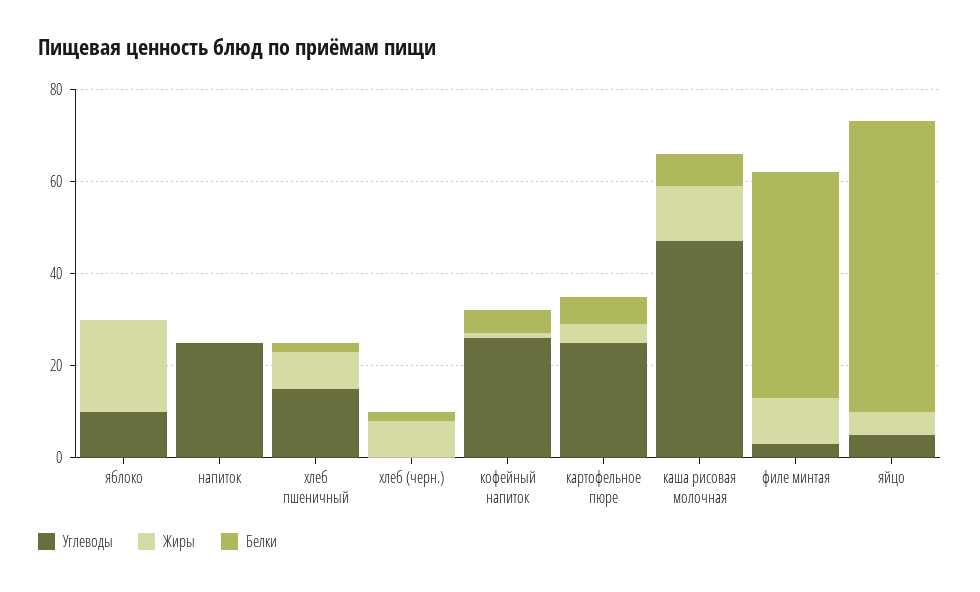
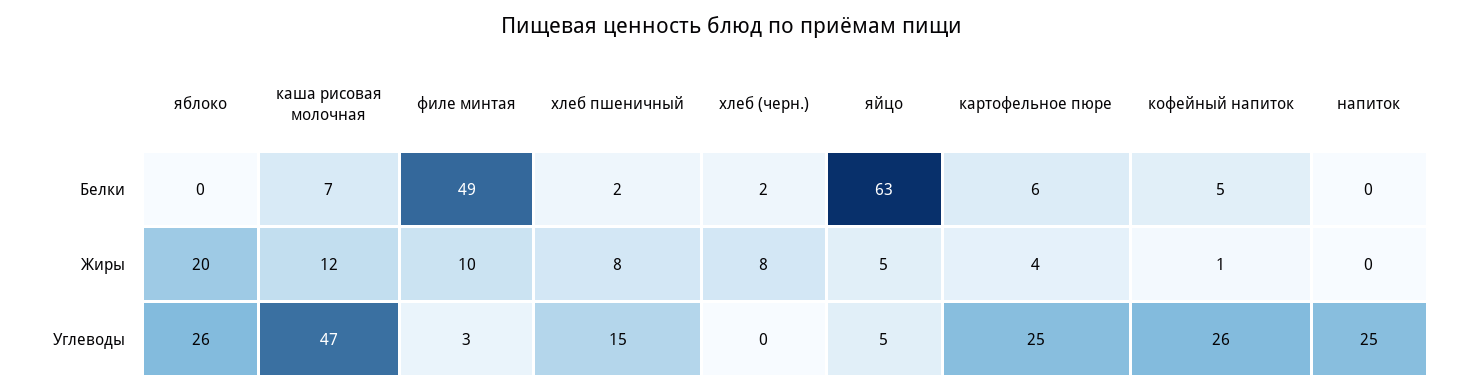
  {
    "Углеводы": {
-     "яблоко": 10,
+     "яблоко": 26,
      "напиток": 25,
      "хлеб пшеничный": 15,
      "хлеб (черн.)": 0,
      "кофейный напиток": 26,
      "картофельное пюре": 25,
      "каша рисовая молочная": 47,
      "филе минтая": 3,
      "яйцо": 5
    },
    "Жиры": {
      "яблоко": 20,
      "напиток": 0,
      "хлеб пшеничный": 8,
      "хлеб (черн.)": 8,
      "кофейный напиток": 1,
      "картофельное пюре": 4,
      "каша рисовая молочная": 12,
      "филе минтая": 10,
      "яйцо": 5
    },
    "Белки": {
      "яблоко": 0,
      "напиток": 0,
      "хлеб пшеничный": 2,
      "хлеб (черн.)": 2,
      "кофейный напиток": 5,
      "картофельное пюре": 6,
      "каша рисовая молочная": 7,
      "филе минтая": 49,
      "яйцо": 63
    }
  }

